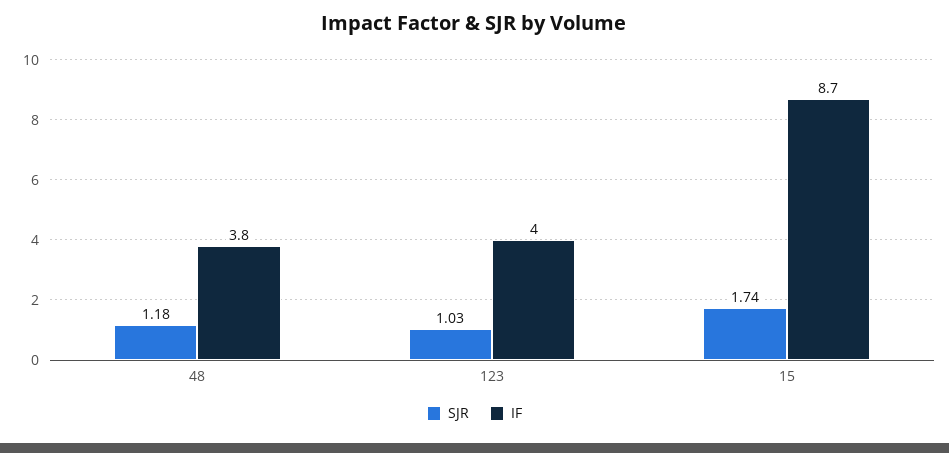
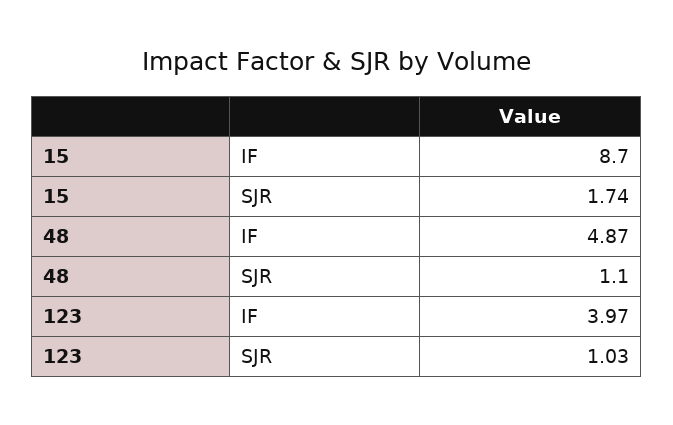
  {
    "SJR": {
-     "48": 1.18,
+     "48": 1.1,
      "123": 1.03,
      "15": 1.74
    },
    "IF": {
-     "48": 3.8,
+     "48": 4.87,
      "123": 3.97,
      "15": 8.7
    }
  }

